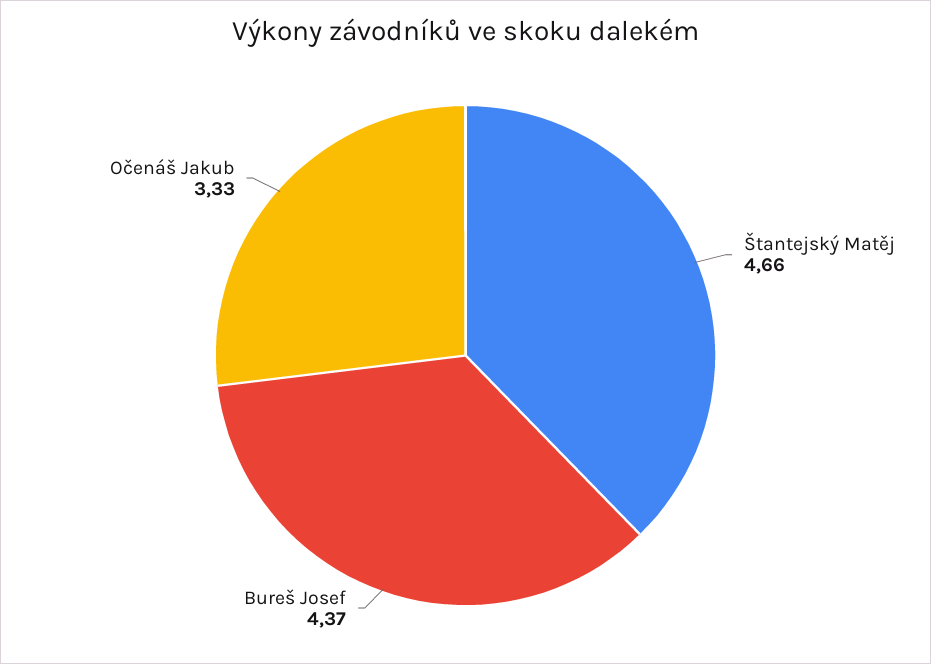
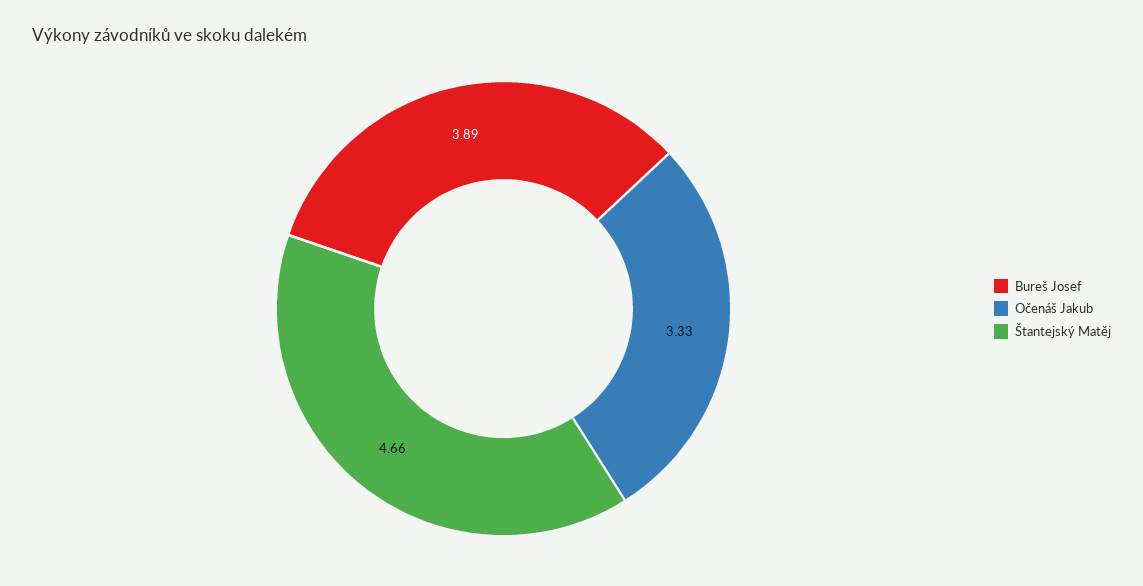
  {
    "Štantejský Matěj": 4.66,
-   "Bureš Josef": 4.37,
+   "Bureš Josef": 3.89,
    "Očenáš Jakub": 3.33
  }

